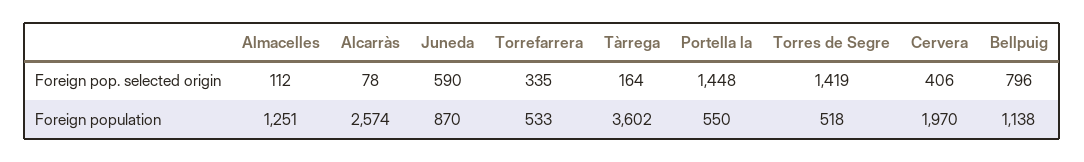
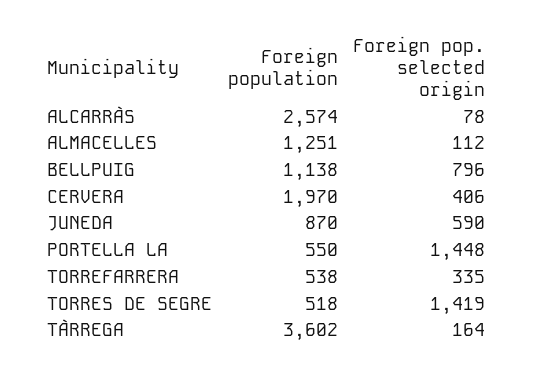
  {
    "Almacelles": {
      "Foreign pop. selected origin": 112,
      "Foreign population": 1251
    },
    "Alcarràs": {
      "Foreign pop. selected origin": 78,
      "Foreign population": 2574
    },
    "Juneda": {
      "Foreign pop. selected origin": 590,
      "Foreign population": 870
    },
    "Torrefarrera": {
      "Foreign pop. selected origin": 335,
-     "Foreign population": 533
+     "Foreign population": 538
    },
    "Tàrrega": {
      "Foreign pop. selected origin": 164,
      "Foreign population": 3602
    },
    "Portella la": {
      "Foreign pop. selected origin": 1448,
      "Foreign population": 550
    },
    "Torres de Segre": {
      "Foreign pop. selected origin": 1419,
      "Foreign population": 518
    },
    "Cervera": {
      "Foreign pop. selected origin": 406,
      "Foreign population": 1970
    },
    "Bellpuig": {
      "Foreign pop. selected origin": 796,
      "Foreign population": 1138
    }
  }

